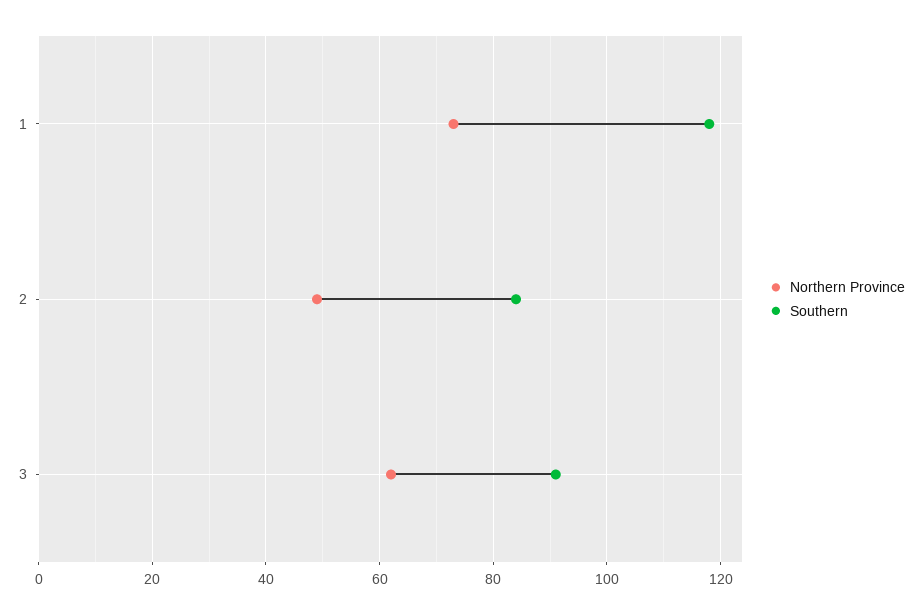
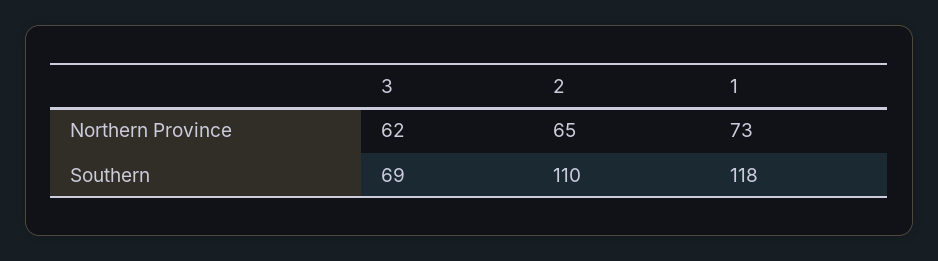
  {
    "Northern Province": {
      "1": 73,
-     "2": 50,
+     "2": 65,
      "3": 62
    },
    "Southern": {
      "1": 118,
-     "2": 85,
+     "2": 110,
-     "3": 90
+     "3": 69
    }
  }

